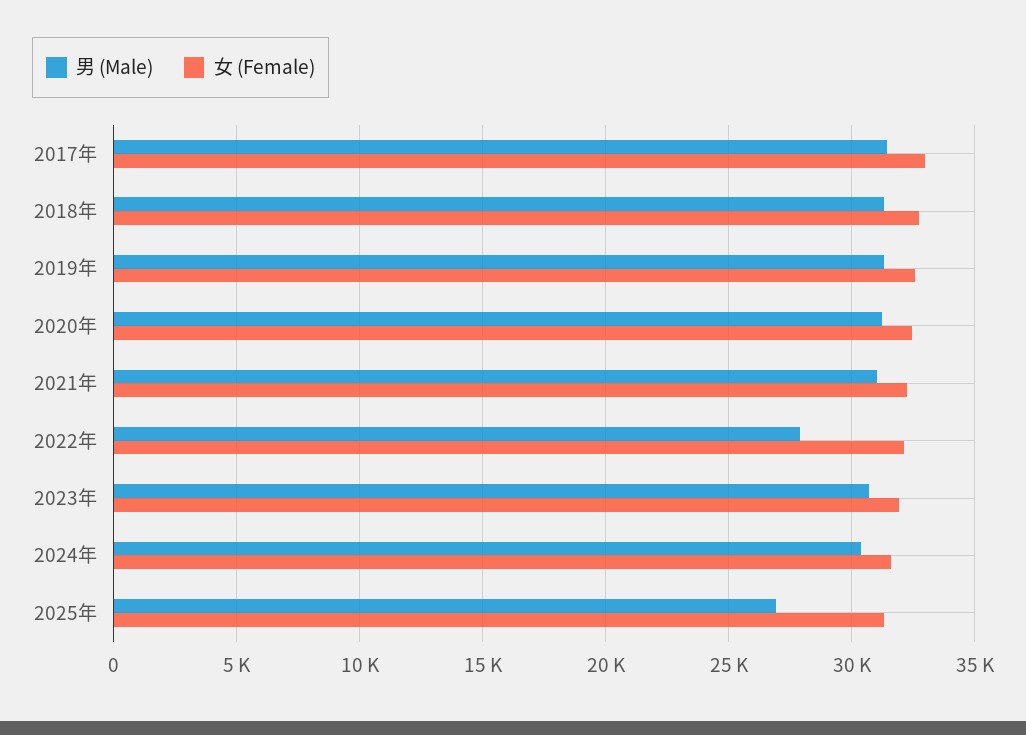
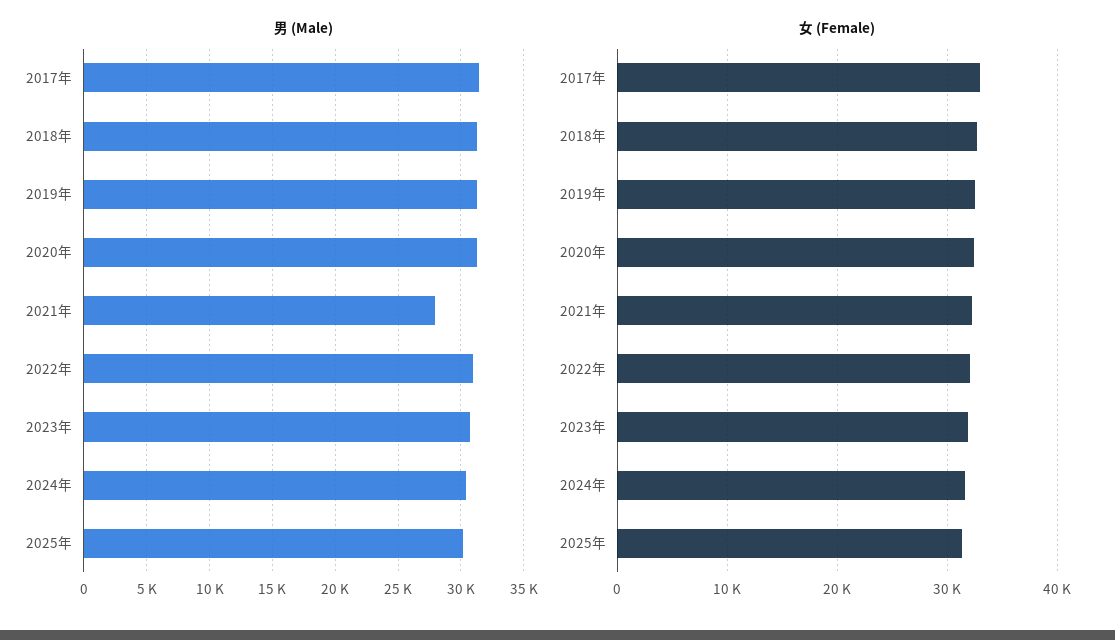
  {
    "男 (Male)": {
      "2017年": 31500,
      "2018年": 31500,
      "2019年": 31500,
      "2020年": 31000,
-     "2021年": 31000,
+     "2021年": 28000,
-     "2022年": 28000,
+     "2022年": 31000,
      "2023年": 30500,
      "2024年": 30500,
-     "2025年": 27000
+     "2025年": 30000
    },
    "女 (Female)": {
      "2017年": 33000,
      "2018年": 32500,
      "2019年": 32500,
      "2020年": 32500,
      "2021年": 32000,
      "2022年": 32000,
      "2023年": 32000,
      "2024年": 31500,
      "2025年": 31500
    }
  }

